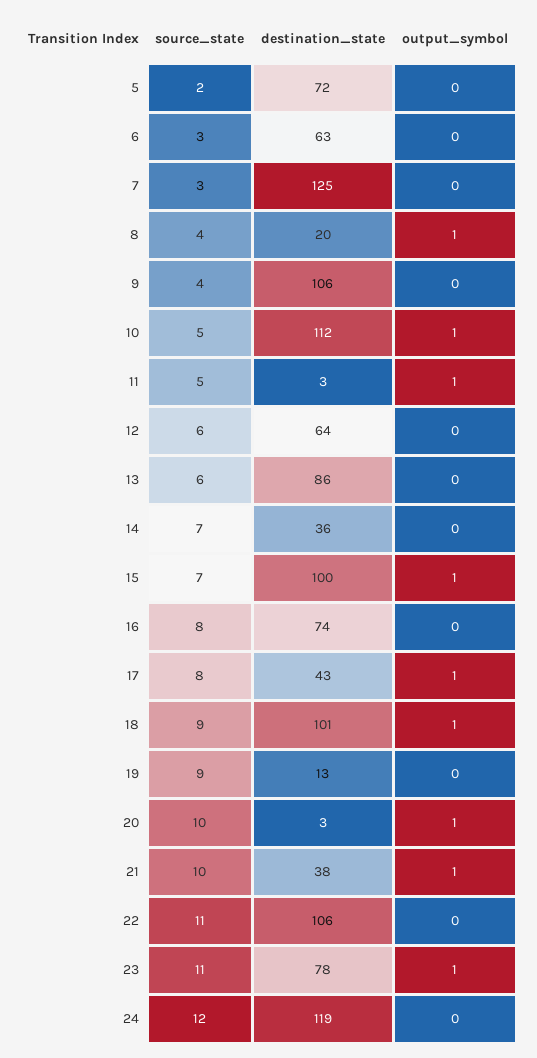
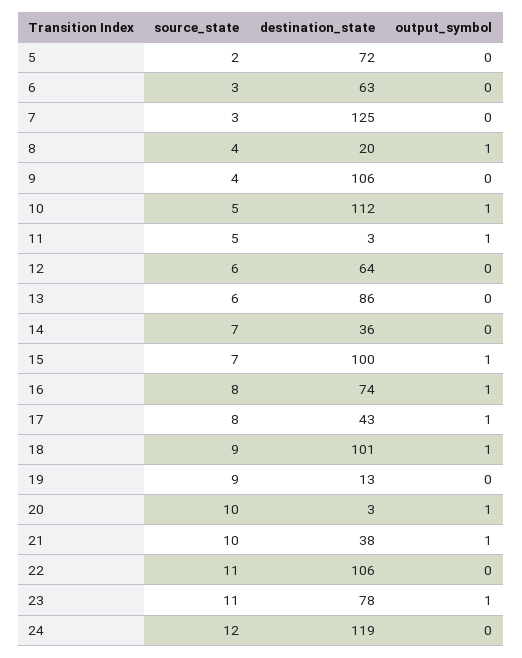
  {
    "source_state": {
      "5": 2,
      "6": 3,
      "7": 3,
      "8": 4,
      "9": 4,
      "10": 5,
      "11": 5,
      "12": 6,
      "13": 6,
      "14": 7,
      "15": 7,
      "16": 8,
      "17": 8,
      "18": 9,
      "19": 9,
      "20": 10,
      "21": 10,
      "22": 11,
      "23": 11,
      "24": 12
    },
    "destination_state": {
      "5": 72,
      "6": 63,
      "7": 125,
      "8": 20,
      "9": 106,
      "10": 112,
      "11": 3,
      "12": 64,
      "13": 86,
      "14": 36,
      "15": 100,
      "16": 74,
      "17": 43,
      "18": 101,
      "19": 13,
      "20": 3,
      "21": 38,
      "22": 106,
      "23": 78,
      "24": 119
    },
    "output_symbol": {
      "5": 0,
      "6": 0,
      "7": 0,
      "8": 1,
      "9": 0,
      "10": 1,
      "11": 1,
      "12": 0,
      "13": 0,
      "14": 0,
      "15": 1,
-     "16": 0,
+     "16": 1,
      "17": 1,
      "18": 1,
      "19": 0,
      "20": 1,
      "21": 1,
      "22": 0,
      "23": 1,
      "24": 0
    }
  }

